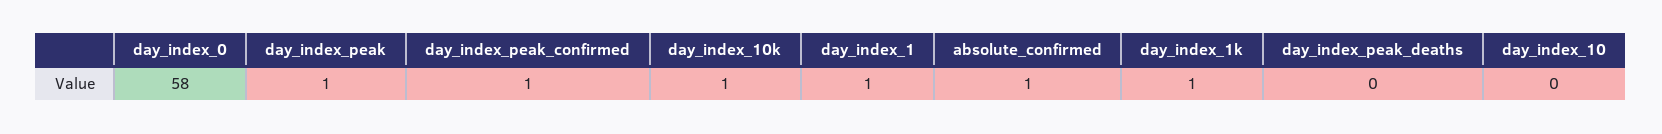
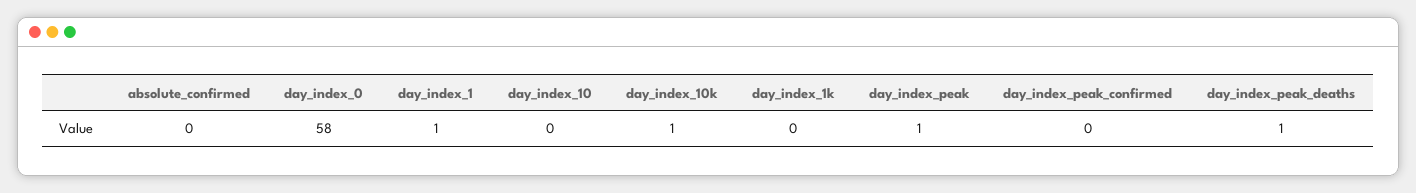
  {
    "day_index_0": 58,
    "day_index_peak": 1,
-   "day_index_peak_confirmed": 1,
+   "day_index_peak_confirmed": 0,
    "day_index_10k": 1,
    "day_index_1": 1,
-   "absolute_confirmed": 1,
+   "absolute_confirmed": 0,
-   "day_index_1k": 1,
+   "day_index_1k": 0,
-   "day_index_peak_deaths": 0,
+   "day_index_peak_deaths": 1,
    "day_index_10": 0
  }

